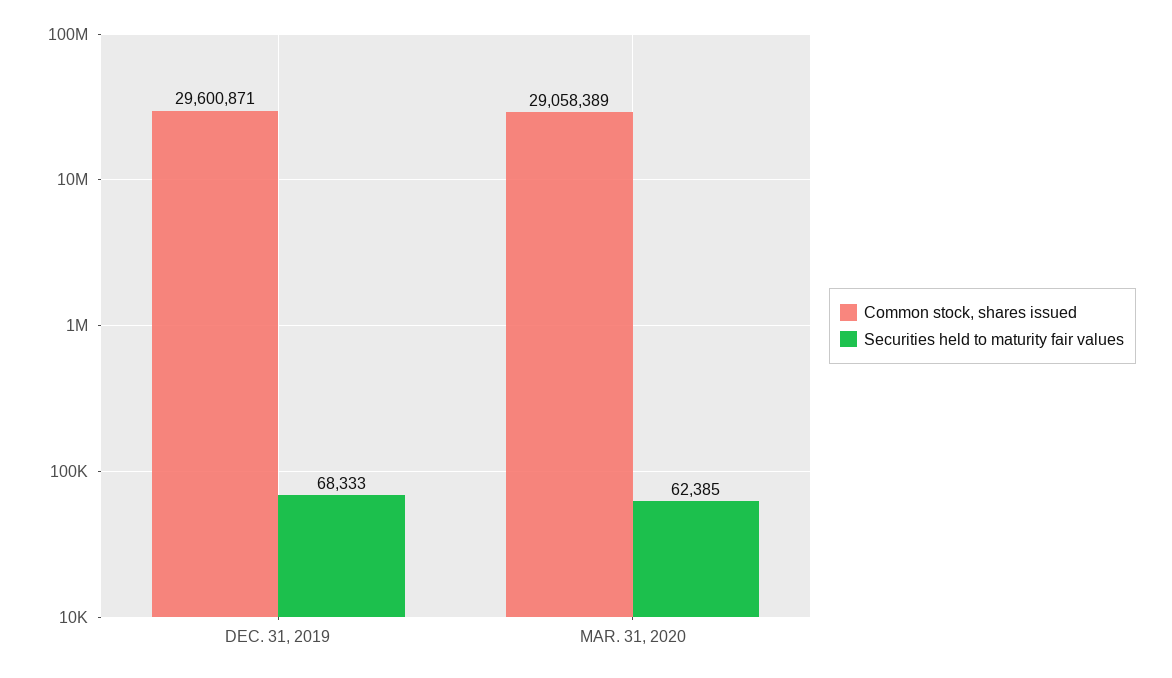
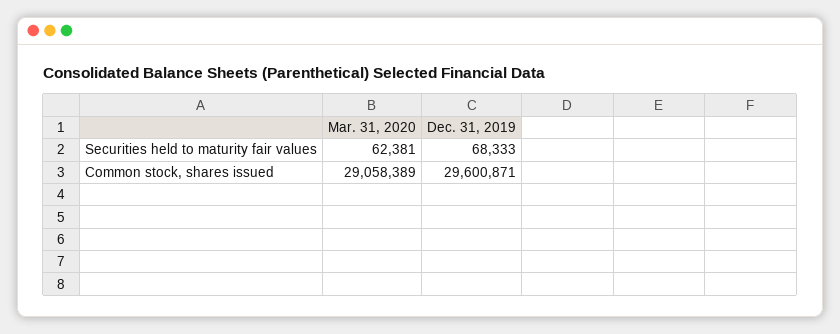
  {
    "Common stock, shares issued": {
      "DEC. 31, 2019": 29600871,
      "MAR. 31, 2020": 29058389
    },
    "Securities held to maturity fair values": {
      "DEC. 31, 2019": 68333,
-     "MAR. 31, 2020": 62385
+     "MAR. 31, 2020": 62381
    }
  }

